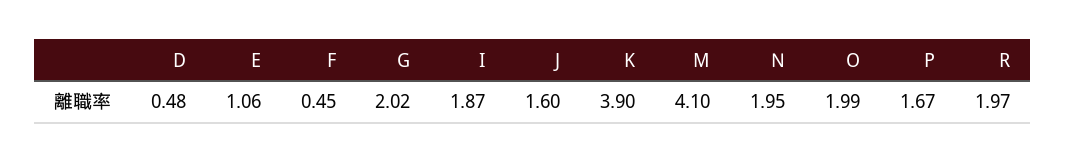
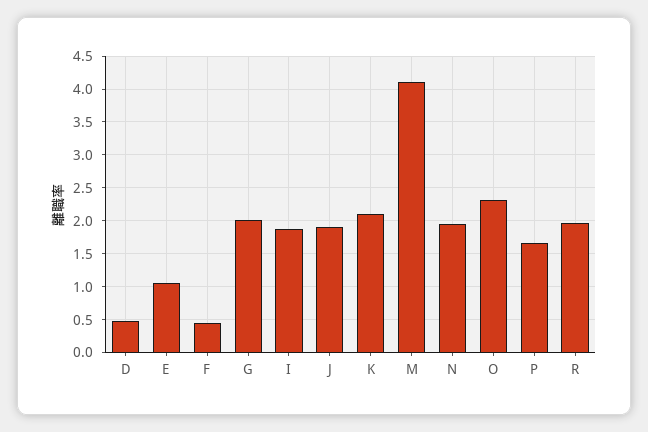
  {
    "D": 0.48,
    "E": 1.06,
    "F": 0.45,
    "G": 2.02,
    "I": 1.87,
-   "J": 1.6,
+   "J": 1.9,
-   "K": 3.9,
+   "K": 2.1,
    "M": 4.1,
    "N": 1.95,
-   "O": 1.99,
+   "O": 2.3,
    "P": 1.67,
    "R": 1.97
  }

